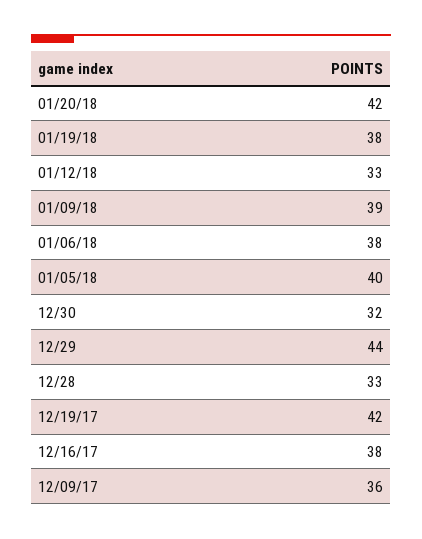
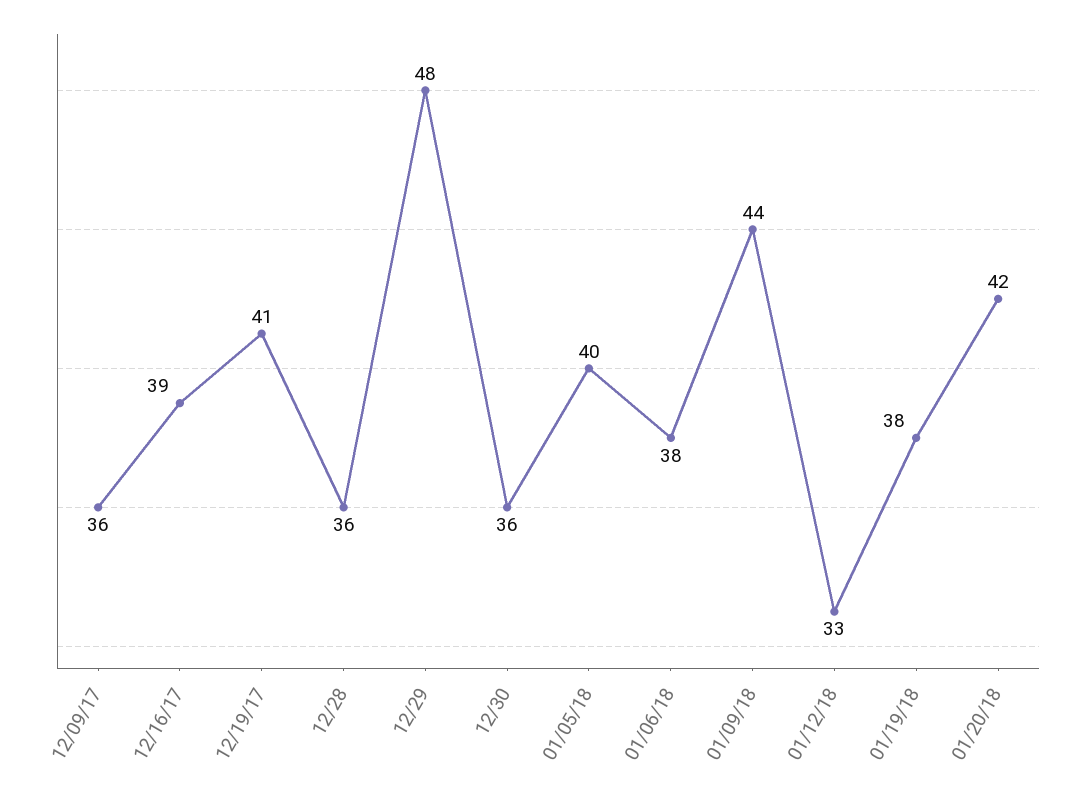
  {
    "01/20/18": 42,
    "01/19/18": 38,
    "01/12/18": 33,
-   "01/09/18": 39,
+   "01/09/18": 44,
    "01/06/18": 38,
    "01/05/18": 40,
-   "12/30": 32,
+   "12/30": 36,
-   "12/29": 44,
+   "12/29": 48,
-   "12/28": 33,
+   "12/28": 36,
-   "12/19/17": 42,
+   "12/19/17": 41,
-   "12/16/17": 38,
+   "12/16/17": 39,
    "12/09/17": 36
  }

